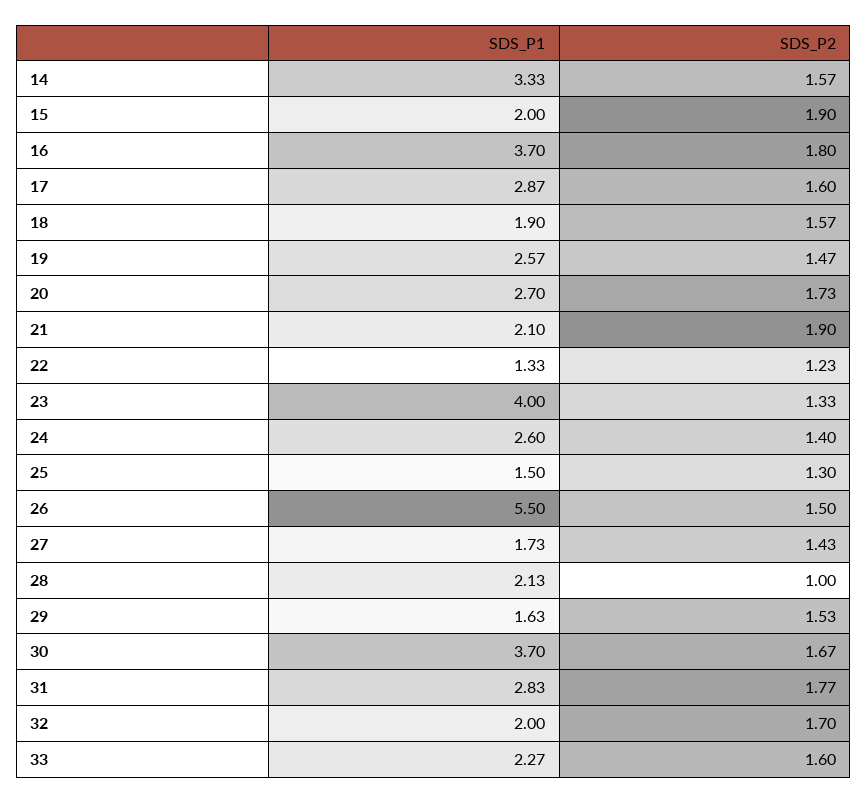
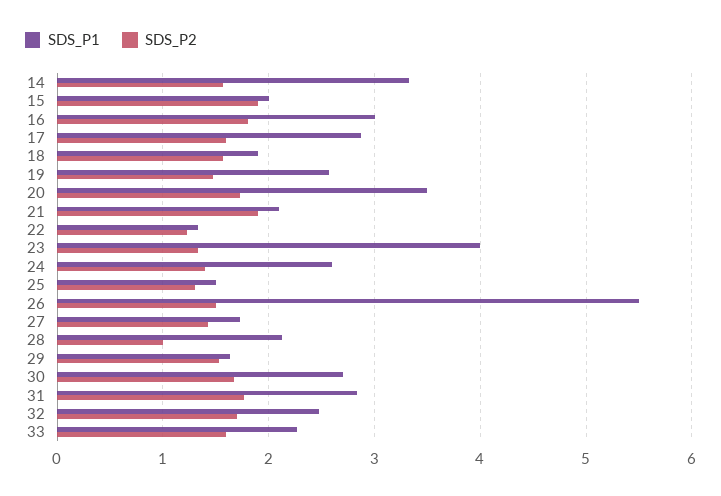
  {
    "SDS_P1": {
      "14": 3.33,
      "15": 2,
-     "16": 3.7,
+     "16": 3,
      "17": 2.87,
      "18": 1.9,
      "19": 2.57,
-     "20": 2.7,
+     "20": 3.5,
      "21": 2.1,
      "22": 1.33,
      "23": 4,
      "24": 2.6,
      "25": 1.5,
      "26": 5.5,
      "27": 1.73,
      "28": 2.13,
      "29": 1.63,
-     "30": 3.7,
+     "30": 2.7,
      "31": 2.83,
-     "32": 2,
+     "32": 2.5,
      "33": 2.27
    },
    "SDS_P2": {
      "14": 1.57,
      "15": 1.9,
      "16": 1.8,
      "17": 1.6,
      "18": 1.57,
      "19": 1.47,
      "20": 1.73,
      "21": 1.9,
      "22": 1.23,
      "23": 1.33,
      "24": 1.4,
      "25": 1.3,
      "26": 1.5,
      "27": 1.43,
      "28": 1,
      "29": 1.53,
      "30": 1.67,
      "31": 1.77,
      "32": 1.7,
      "33": 1.6
    }
  }

